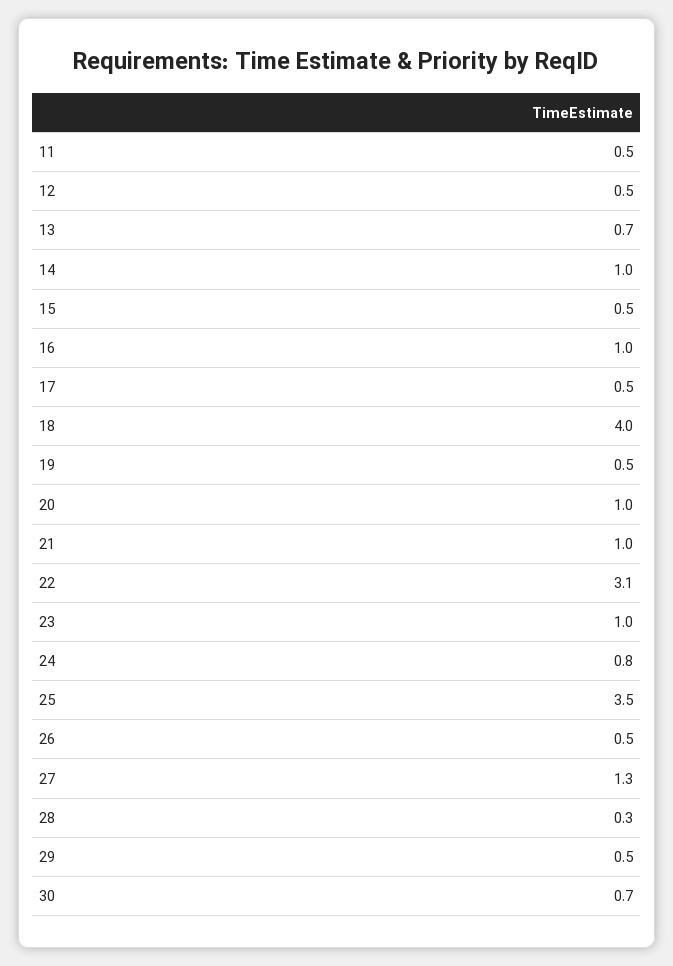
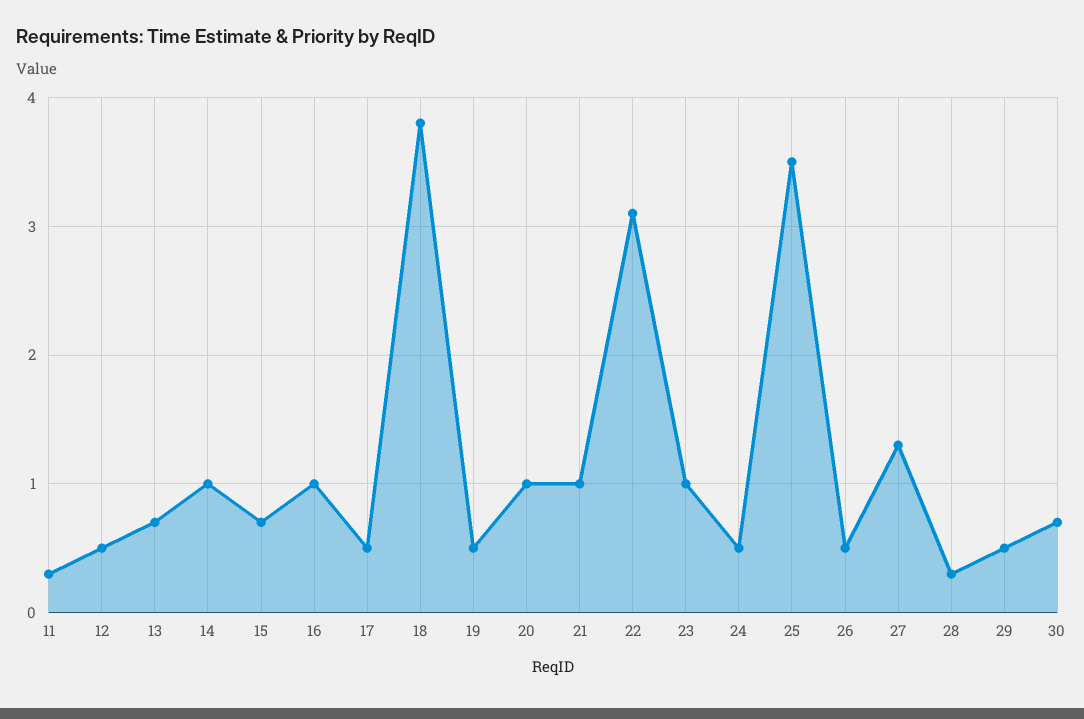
  {
-   "11": 0.5,
+   "11": 0.3,
    "12": 0.5,
    "13": 0.7,
    "14": 1,
-   "15": 0.5,
+   "15": 0.7,
    "16": 1,
    "17": 0.5,
-   "18": 4,
+   "18": 3.8,
    "19": 0.5,
    "20": 1,
    "21": 1,
    "22": 3.1,
    "23": 1,
-   "24": 0.8,
+   "24": 0.5,
    "25": 3.5,
    "26": 0.5,
    "27": 1.3,
    "28": 0.3,
    "29": 0.5,
    "30": 0.7
  }

